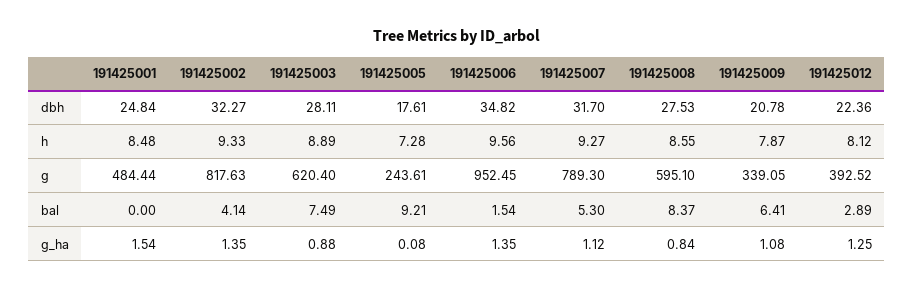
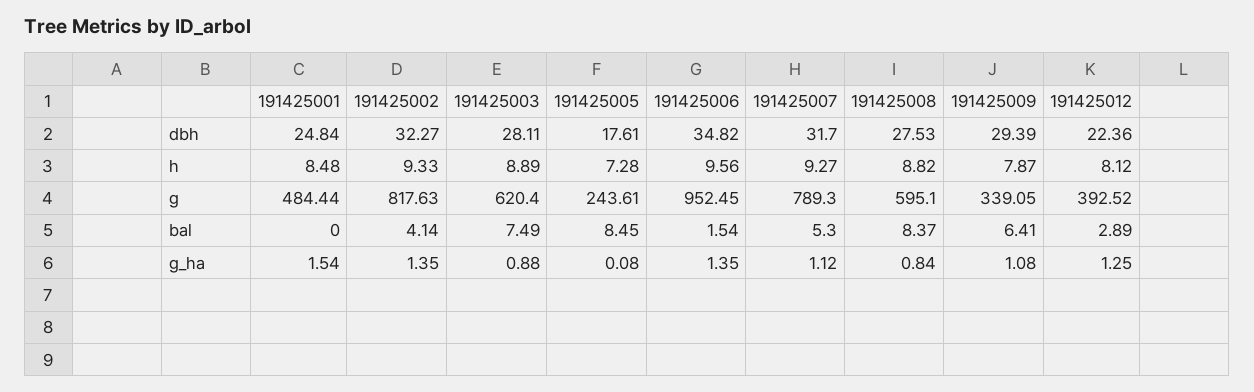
  {
    "191425001": {
      "dbh": 24.84,
      "h": 8.48,
      "g": 484.44,
      "bal": 0,
      "g_ha": 1.54
    },
    "191425002": {
      "dbh": 32.27,
      "h": 9.33,
      "g": 817.63,
      "bal": 4.14,
      "g_ha": 1.35
    },
    "191425003": {
      "dbh": 28.11,
      "h": 8.89,
      "g": 620.4,
      "bal": 7.49,
      "g_ha": 0.88
    },
    "191425005": {
      "dbh": 17.61,
      "h": 7.28,
      "g": 243.61,
-     "bal": 9.21,
+     "bal": 8.45,
      "g_ha": 0.08
    },
    "191425006": {
      "dbh": 34.82,
      "h": 9.56,
      "g": 952.45,
      "bal": 1.54,
      "g_ha": 1.35
    },
    "191425007": {
      "dbh": 31.7,
      "h": 9.27,
      "g": 789.3,
      "bal": 5.3,
      "g_ha": 1.12
    },
    "191425008": {
      "dbh": 27.53,
-     "h": 8.55,
+     "h": 8.82,
      "g": 595.1,
      "bal": 8.37,
      "g_ha": 0.84
    },
    "191425009": {
-     "dbh": 20.78,
+     "dbh": 29.39,
      "h": 7.87,
      "g": 339.05,
      "bal": 6.41,
      "g_ha": 1.08
    },
    "191425012": {
      "dbh": 22.36,
      "h": 8.12,
      "g": 392.52,
      "bal": 2.89,
      "g_ha": 1.25
    }
  }

